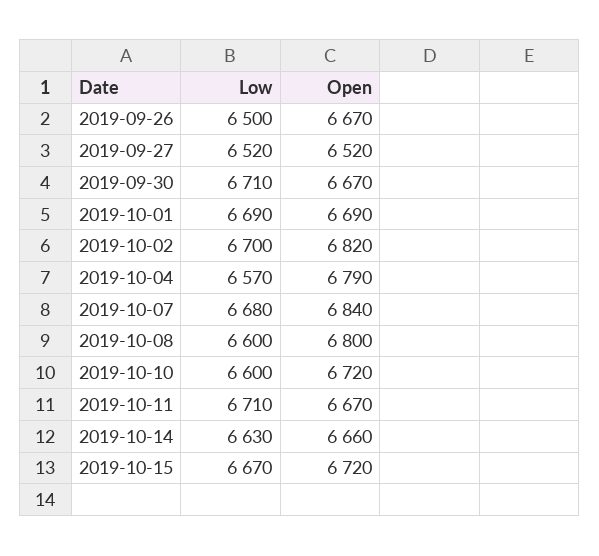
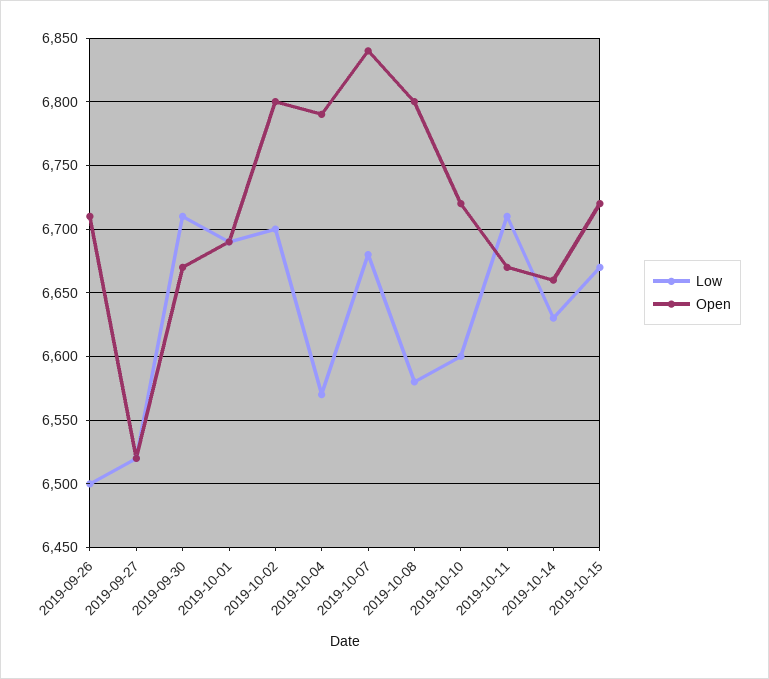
  {
    "Low": {
      "2019-09-26": 6500,
      "2019-09-27": 6520,
      "2019-09-30": 6710,
      "2019-10-01": 6690,
      "2019-10-02": 6700,
      "2019-10-04": 6570,
      "2019-10-07": 6680,
-     "2019-10-08": 6600,
+     "2019-10-08": 6580,
      "2019-10-10": 6600,
      "2019-10-11": 6710,
      "2019-10-14": 6630,
      "2019-10-15": 6670
    },
    "Open": {
-     "2019-09-26": 6670,
+     "2019-09-26": 6710,
      "2019-09-27": 6520,
      "2019-09-30": 6670,
      "2019-10-01": 6690,
-     "2019-10-02": 6820,
+     "2019-10-02": 6800,
      "2019-10-04": 6790,
      "2019-10-07": 6840,
      "2019-10-08": 6800,
      "2019-10-10": 6720,
      "2019-10-11": 6670,
      "2019-10-14": 6660,
      "2019-10-15": 6720
    }
  }

